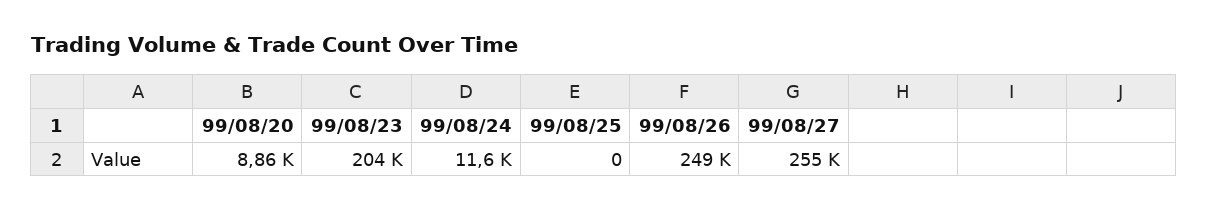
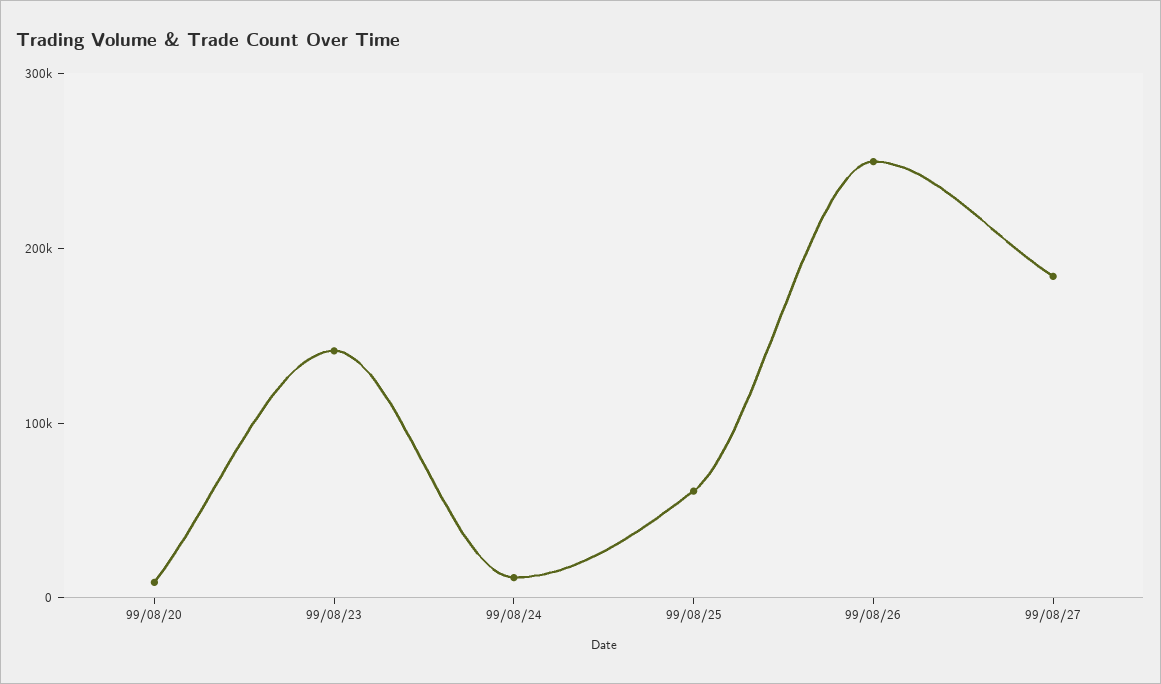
  {
    "99/08/20": 8860,
-   "99/08/23": 204000,
+   "99/08/23": 140000,
    "99/08/24": 11600,
-   "99/08/25": 0,
+   "99/08/25": 60000,
    "99/08/26": 249000,
-   "99/08/27": 255000
+   "99/08/27": 180000
  }

